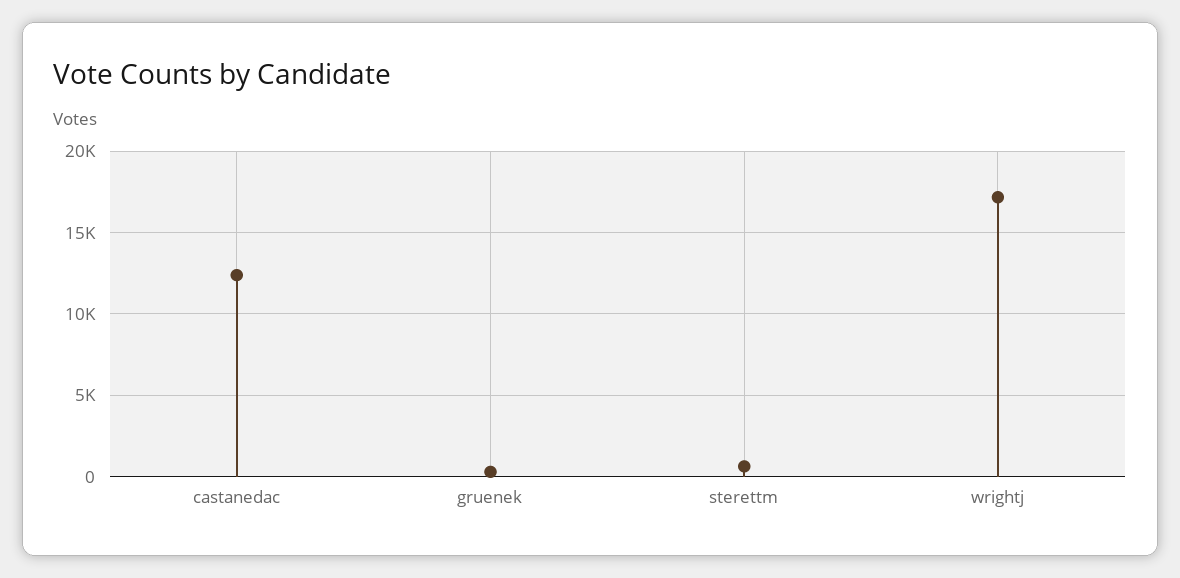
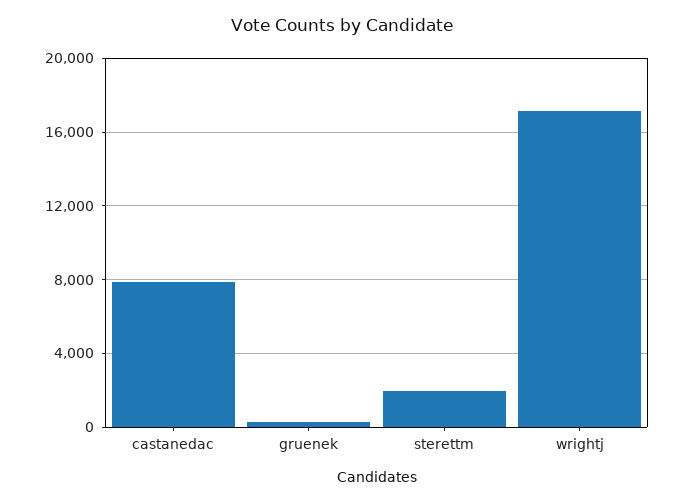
  {
-   "castanedac": 12500,
+   "castanedac": 8000,
    "gruenek": 500,
-   "sterettm": 500,
+   "sterettm": 2000,
    "wrightj": 17000
  }

